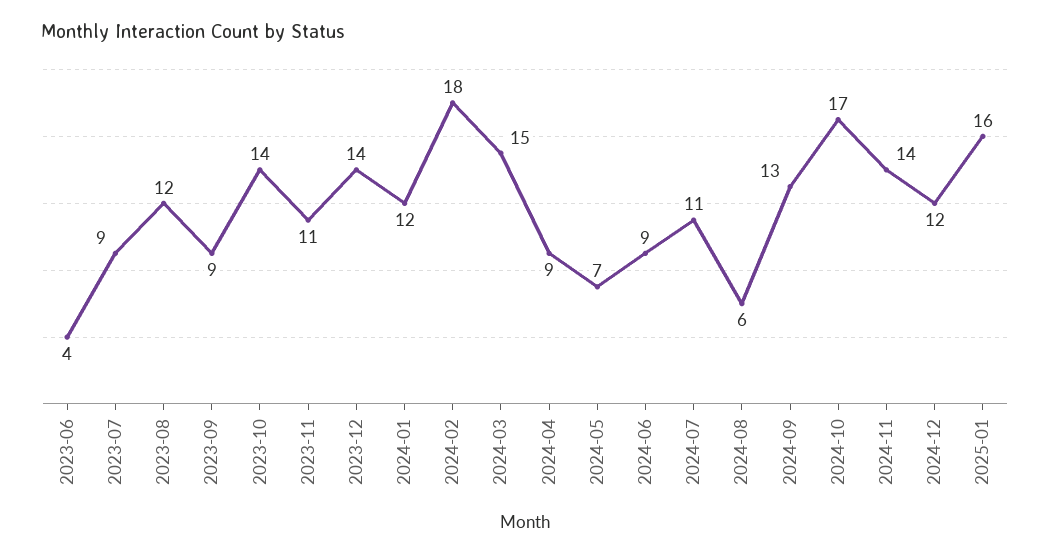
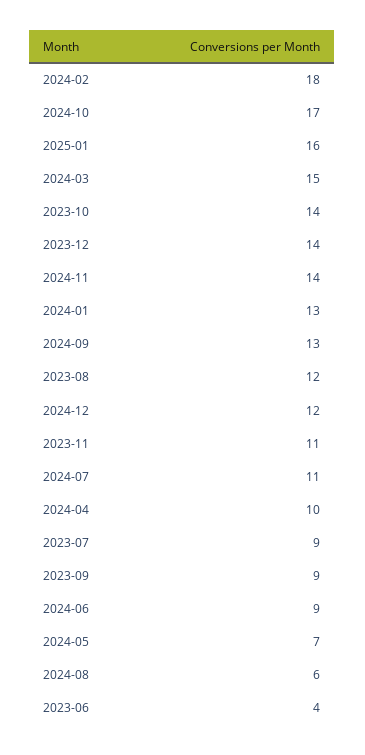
  {
    "2023-06": 4,
    "2023-07": 9,
    "2023-08": 12,
    "2023-09": 9,
    "2023-10": 14,
    "2023-11": 11,
    "2023-12": 14,
-   "2024-01": 12,
+   "2024-01": 13,
    "2024-02": 18,
    "2024-03": 15,
-   "2024-04": 9,
+   "2024-04": 10,
    "2024-05": 7,
    "2024-06": 9,
    "2024-07": 11,
    "2024-08": 6,
    "2024-09": 13,
    "2024-10": 17,
    "2024-11": 14,
    "2024-12": 12,
    "2025-01": 16
  }

